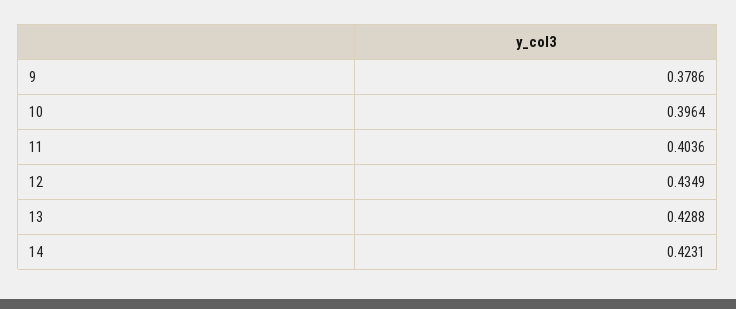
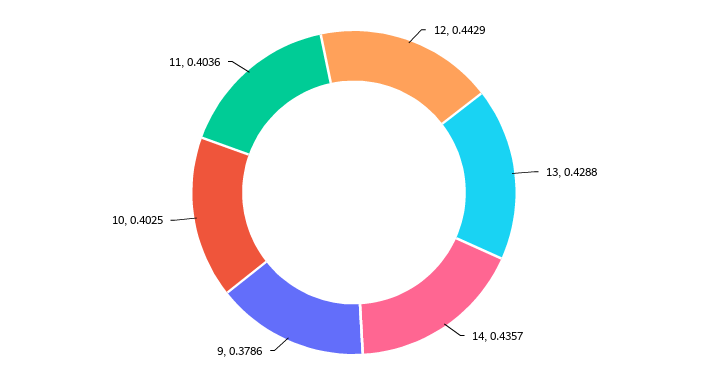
  {
    "9": 0.3786,
-   "10": 0.3964,
+   "10": 0.4025,
    "11": 0.4036,
-   "12": 0.4349,
+   "12": 0.4429,
    "13": 0.4288,
-   "14": 0.4231
+   "14": 0.4357
  }

